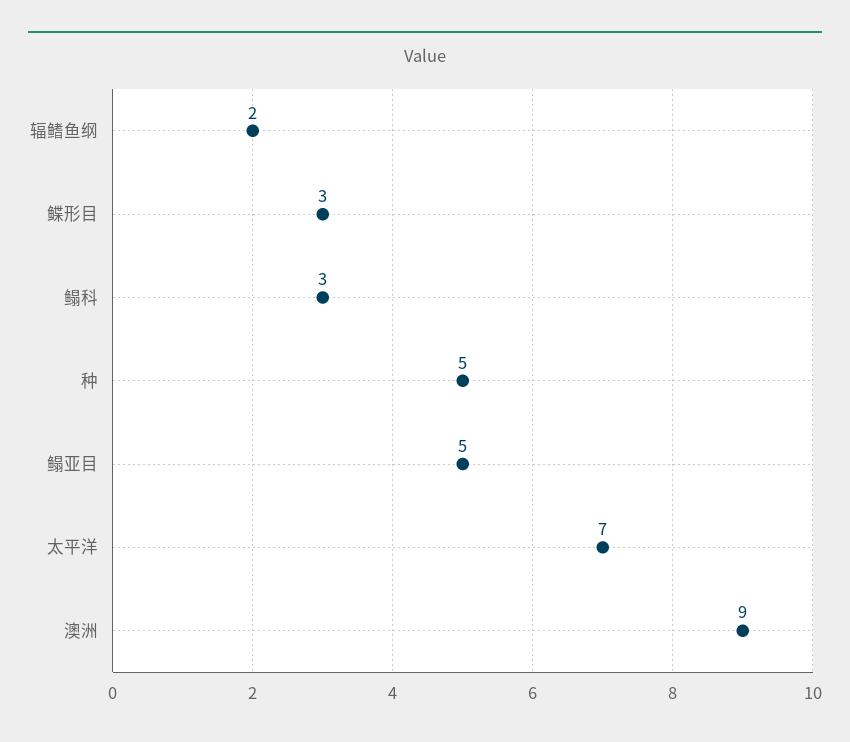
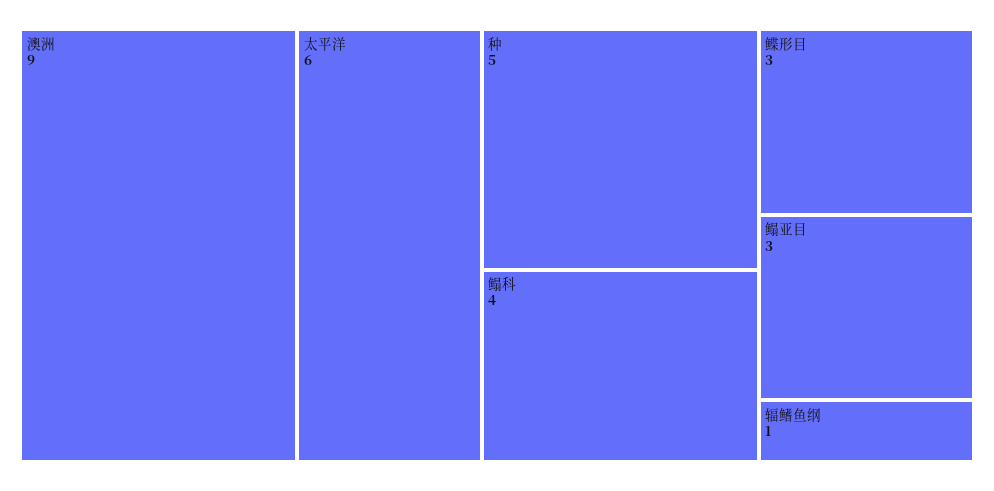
  {
-   "辐鳍鱼纲": 2,
+   "辐鳍鱼纲": 1,
    "鲽形目": 3,
-   "鳎科": 3,
+   "鳎科": 4,
    "种": 5,
-   "鳎亚目": 5,
+   "鳎亚目": 3,
-   "太平洋": 7,
+   "太平洋": 6,
    "澳洲": 9
  }

